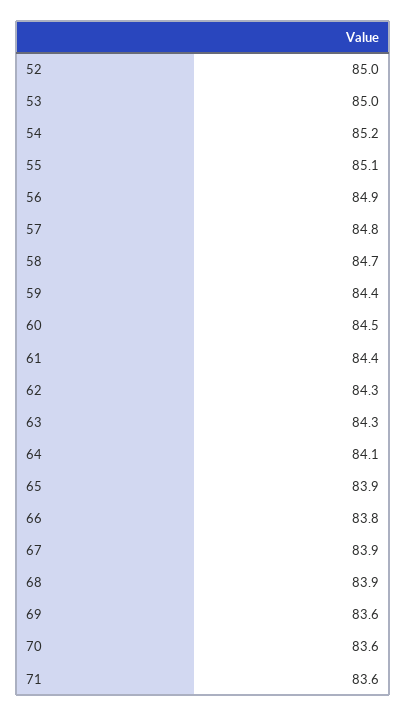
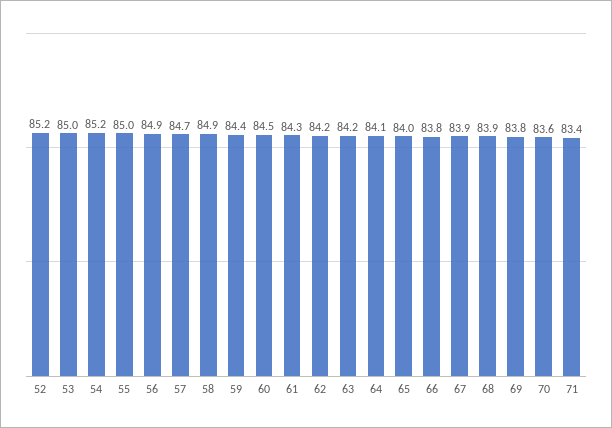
  {
-   "52": 85,
+   "52": 85.2,
    "53": 85,
    "54": 85.2,
-   "55": 85.1,
+   "55": 85,
    "56": 84.9,
-   "57": 84.8,
+   "57": 84.7,
-   "58": 84.7,
+   "58": 84.9,
    "59": 84.4,
    "60": 84.5,
-   "61": 84.4,
+   "61": 84.3,
-   "62": 84.3,
+   "62": 84.2,
-   "63": 84.3,
+   "63": 84.2,
    "64": 84.1,
-   "65": 83.9,
+   "65": 84,
    "66": 83.8,
    "67": 83.9,
    "68": 83.9,
-   "69": 83.6,
+   "69": 83.8,
    "70": 83.6,
-   "71": 83.6
+   "71": 83.4
  }

